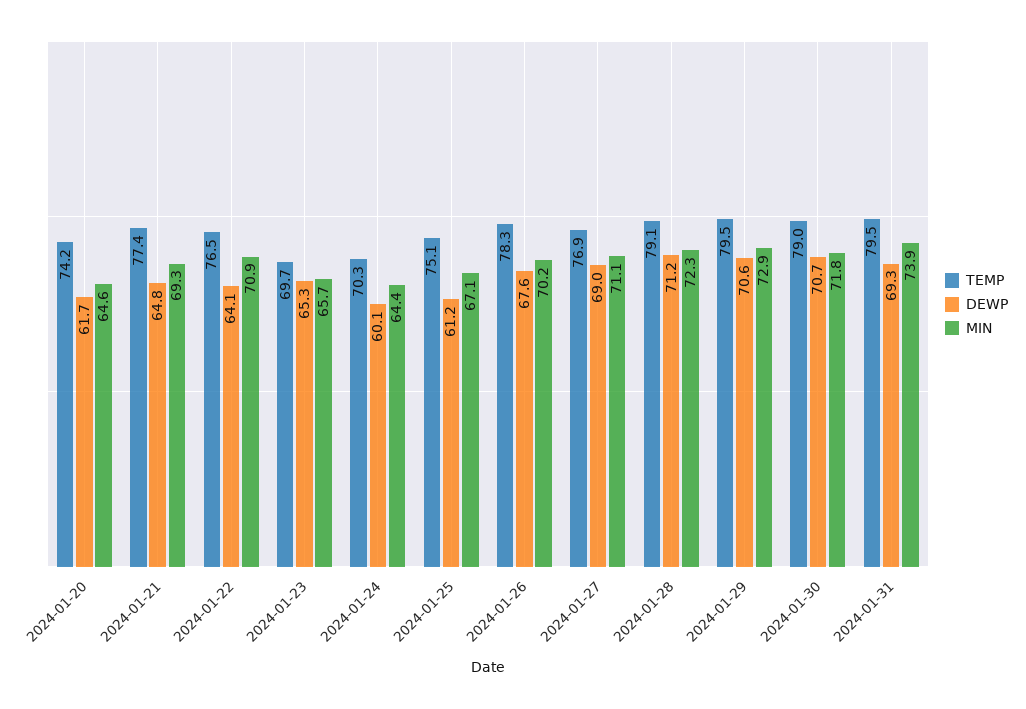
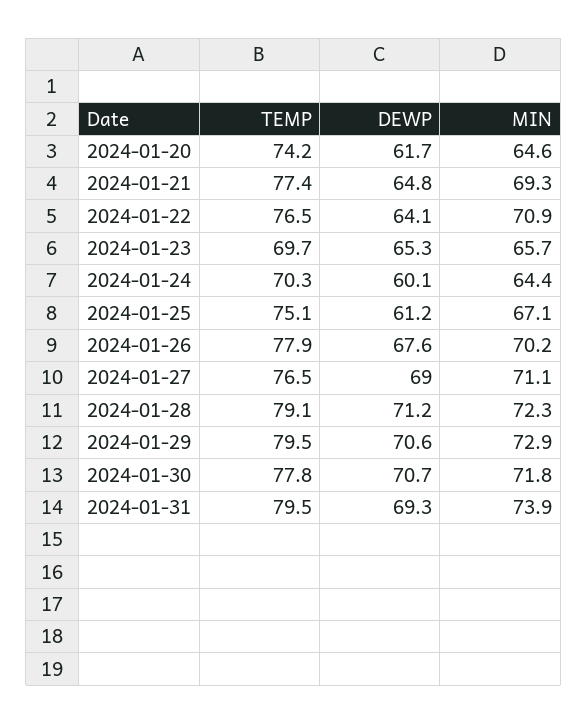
  {
    "TEMP": {
      "2024-01-20": 74.2,
      "2024-01-21": 77.4,
      "2024-01-22": 76.5,
      "2024-01-23": 69.7,
      "2024-01-24": 70.3,
      "2024-01-25": 75.1,
-     "2024-01-26": 78.3,
+     "2024-01-26": 77.9,
-     "2024-01-27": 76.9,
+     "2024-01-27": 76.5,
      "2024-01-28": 79.1,
      "2024-01-29": 79.5,
-     "2024-01-30": 79,
+     "2024-01-30": 77.8,
      "2024-01-31": 79.5
    },
    "DEWP": {
      "2024-01-20": 61.7,
      "2024-01-21": 64.8,
      "2024-01-22": 64.1,
      "2024-01-23": 65.3,
      "2024-01-24": 60.1,
      "2024-01-25": 61.2,
      "2024-01-26": 67.6,
      "2024-01-27": 69,
      "2024-01-28": 71.2,
      "2024-01-29": 70.6,
      "2024-01-30": 70.7,
      "2024-01-31": 69.3
    },
    "MIN": {
      "2024-01-20": 64.6,
      "2024-01-21": 69.3,
      "2024-01-22": 70.9,
      "2024-01-23": 65.7,
      "2024-01-24": 64.4,
      "2024-01-25": 67.1,
      "2024-01-26": 70.2,
      "2024-01-27": 71.1,
      "2024-01-28": 72.3,
      "2024-01-29": 72.9,
      "2024-01-30": 71.8,
      "2024-01-31": 73.9
    }
  }

